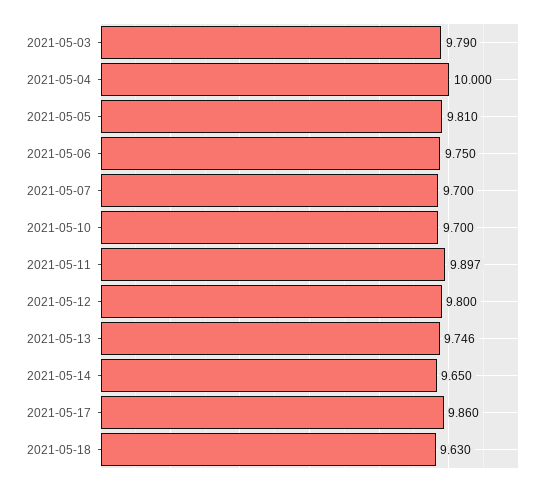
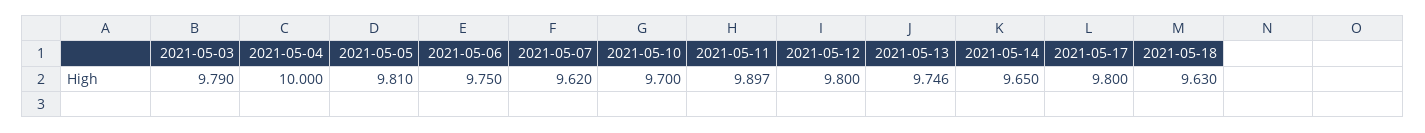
  {
    "2021-05-03": 9.79,
    "2021-05-04": 10,
    "2021-05-05": 9.81,
    "2021-05-06": 9.75,
-   "2021-05-07": 9.7,
+   "2021-05-07": 9.62,
    "2021-05-10": 9.7,
    "2021-05-11": 9.897,
    "2021-05-12": 9.8,
    "2021-05-13": 9.746,
    "2021-05-14": 9.65,
-   "2021-05-17": 9.86,
+   "2021-05-17": 9.8,
    "2021-05-18": 9.63
  }

